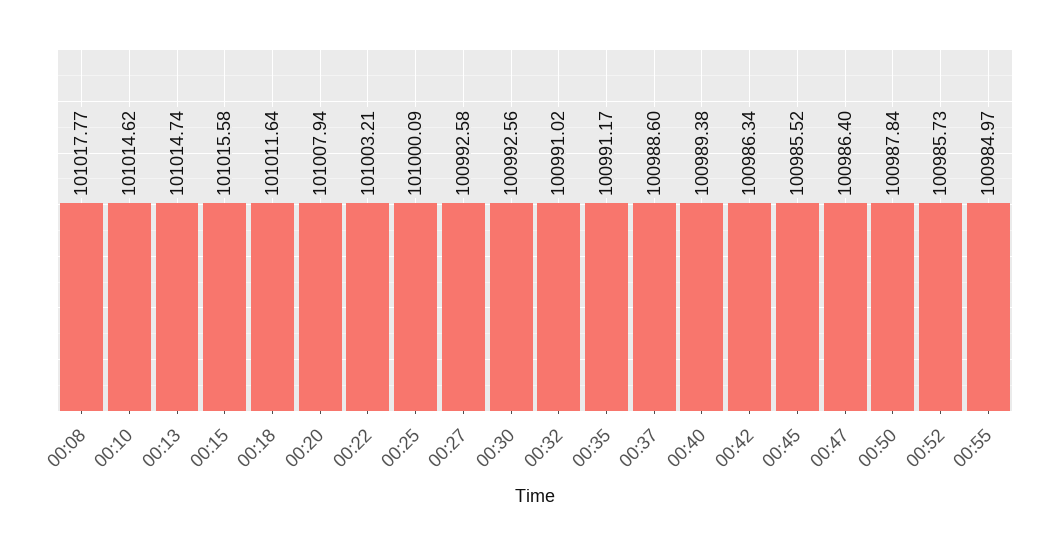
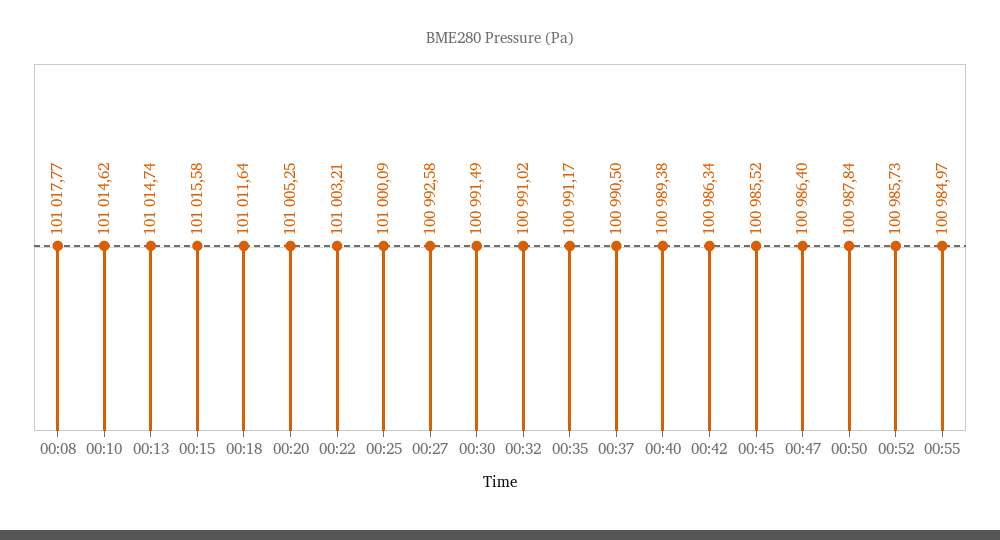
  {
    "00:08": 101017.77,
    "00:10": 101014.62,
    "00:13": 101014.74,
    "00:15": 101015.58,
    "00:18": 101011.64,
-   "00:20": 101007.94,
+   "00:20": 101005.25,
    "00:22": 101003.21,
    "00:25": 101000.09,
    "00:27": 100992.58,
-   "00:30": 100992.56,
+   "00:30": 100991.49,
    "00:32": 100991.02,
    "00:35": 100991.17,
-   "00:37": 100988.6,
+   "00:37": 100990.5,
    "00:40": 100989.38,
    "00:42": 100986.34,
    "00:45": 100985.52,
    "00:47": 100986.4,
    "00:50": 100987.84,
    "00:52": 100985.73,
    "00:55": 100984.97
  }

